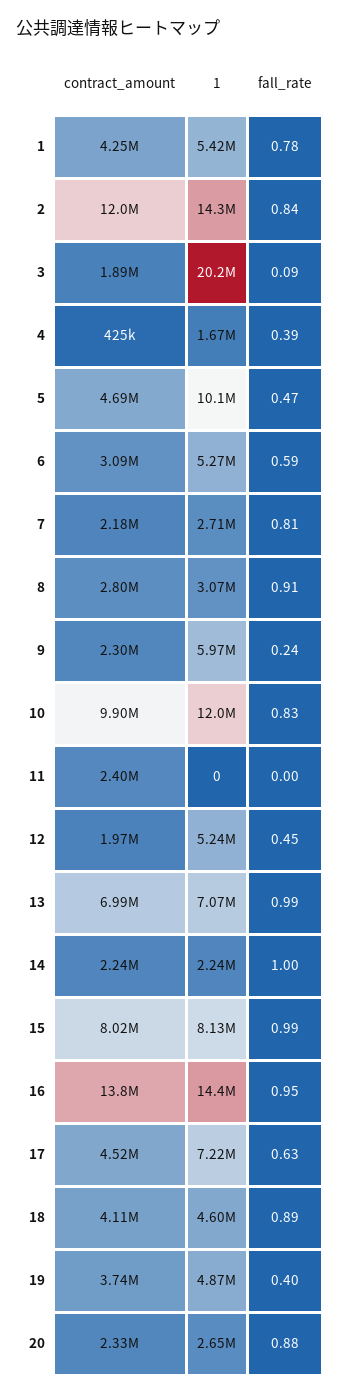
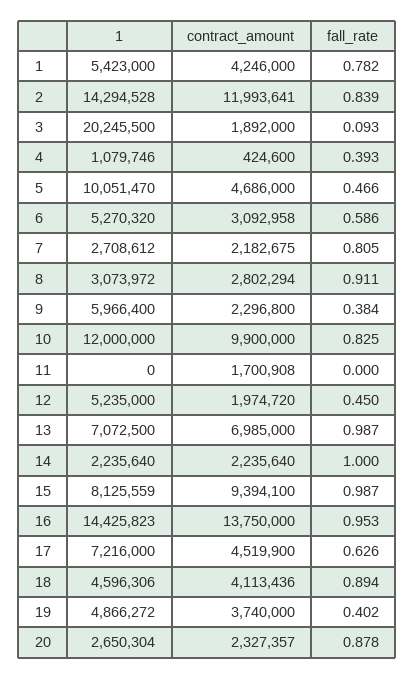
  {
    "contract_amount": {
      "1": 4246000,
      "2": 11993641,
      "3": 1892000,
      "4": 424600,
      "5": 4686000,
      "6": 3092958,
      "7": 2182675,
      "8": 2802294,
      "9": 2296800,
      "10": 9900000,
-     "11": 2400000,
+     "11": 1700908,
      "12": 1974720,
      "13": 6985000,
      "14": 2235640,
-     "15": 8020000,
+     "15": 9394100,
      "16": 13750000,
      "17": 4519900,
      "18": 4113436,
      "19": 3740000,
      "20": 2327357
    },
    "1": {
      "1": 5423000,
      "2": 14294528,
      "3": 20245500,
-     "4": 1670000,
+     "4": 1079746,
      "5": 10051470,
      "6": 5270320,
      "7": 2708612,
      "8": 3073972,
      "9": 5966400,
      "10": 12000000,
      "11": 0,
      "12": 5235000,
      "13": 7072500,
      "14": 2235640,
      "15": 8125559,
      "16": 14425823,
      "17": 7216000,
      "18": 4596306,
      "19": 4866272,
      "20": 2650304
    },
    "fall_rate": {
      "1": 0.782,
      "2": 0.839,
      "3": 0.093,
      "4": 0.393,
      "5": 0.466,
      "6": 0.586,
      "7": 0.805,
      "8": 0.911,
-     "9": 0.24,
+     "9": 0.384,
      "10": 0.825,
      "11": 0,
      "12": 0.45,
      "13": 0.987,
      "14": 1,
      "15": 0.987,
      "16": 0.953,
      "17": 0.626,
      "18": 0.894,
      "19": 0.402,
      "20": 0.878
    }
  }

